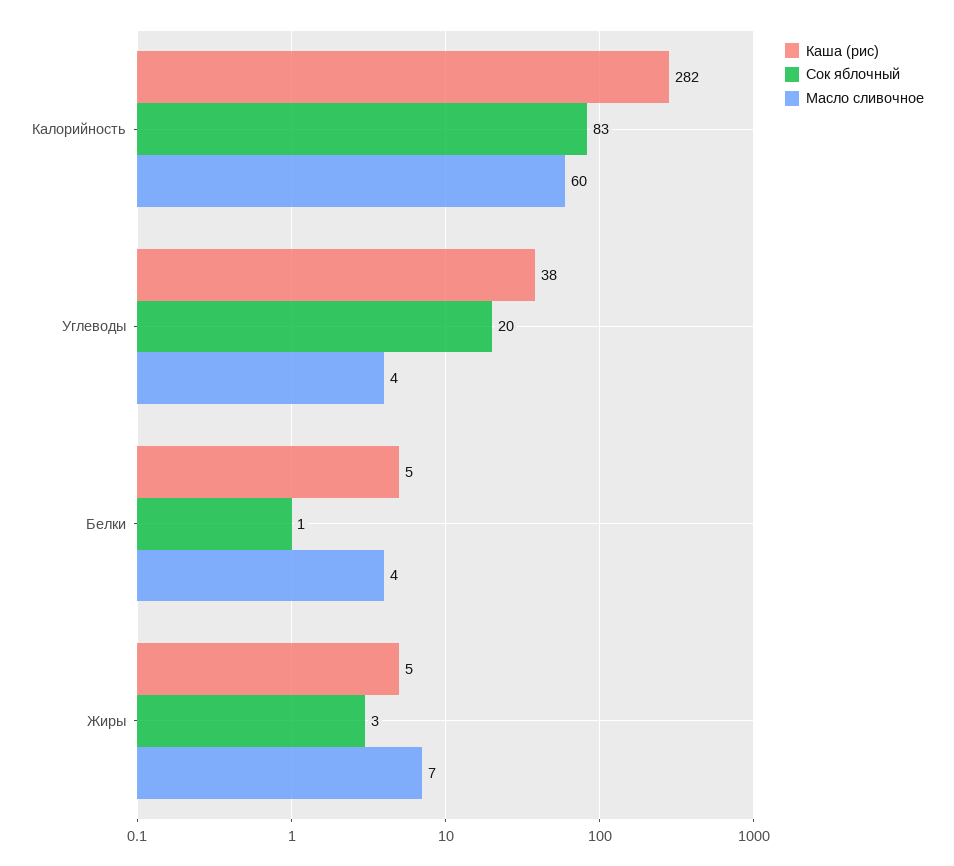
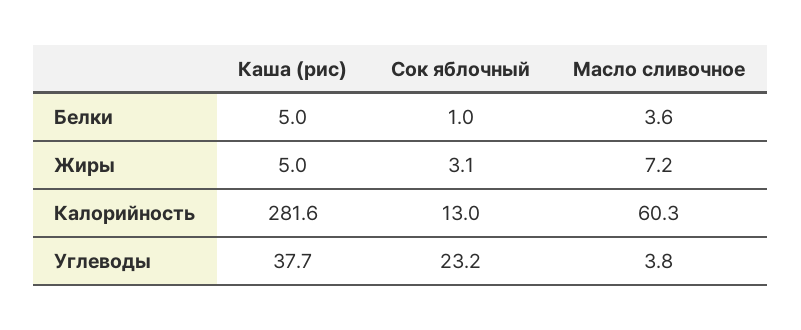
  {
    "Каша (рис)": {
      "Калорийность": 281.6,
      "Углеводы": 37.7,
      "Белки": 5,
      "Жиры": 5
    },
    "Сок яблочный": {
-     "Калорийность": 83,
+     "Калорийность": 13,
-     "Углеводы": 20,
+     "Углеводы": 23.2,
      "Белки": 1,
      "Жиры": 3.1
    },
    "Масло сливочное": {
      "Калорийность": 60.3,
      "Углеводы": 3.8,
      "Белки": 3.6,
      "Жиры": 7.2
    }
  }

